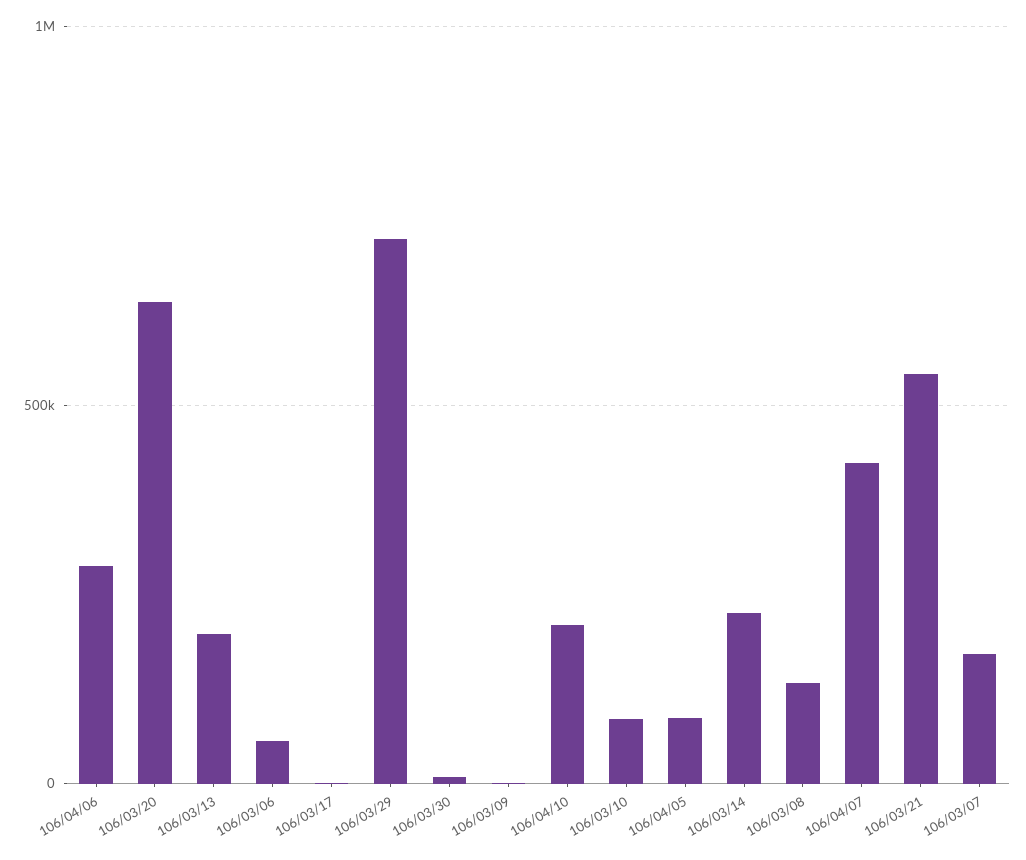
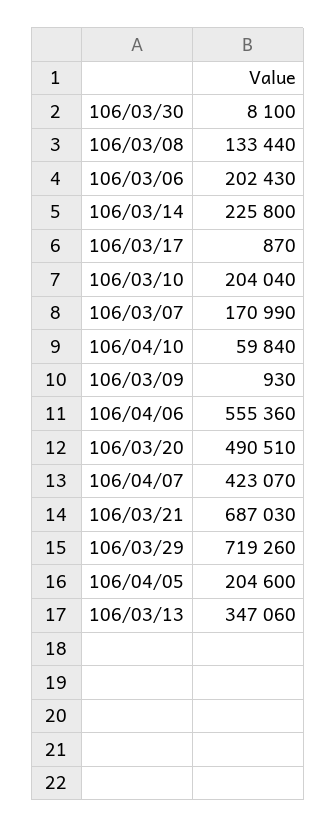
  {
-   "106/04/06": 300000,
+   "106/04/06": 555360,
-   "106/03/20": 650000,
+   "106/03/20": 490510,
-   "106/03/13": 200000,
+   "106/03/13": 347060,
-   "106/03/06": 50000,
+   "106/03/06": 202430,
    "106/03/17": 870,
    "106/03/29": 719260,
    "106/03/30": 8100,
    "106/03/09": 930,
-   "106/04/10": 200000,
+   "106/04/10": 59840,
-   "106/03/10": 100000,
+   "106/03/10": 204040,
-   "106/04/05": 100000,
+   "106/04/05": 204600,
    "106/03/14": 225800,
    "106/03/08": 133440,
    "106/04/07": 423070,
-   "106/03/21": 550000,
+   "106/03/21": 687030,
    "106/03/07": 170990
  }

